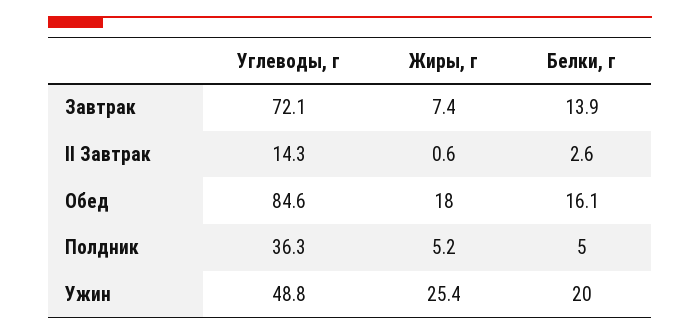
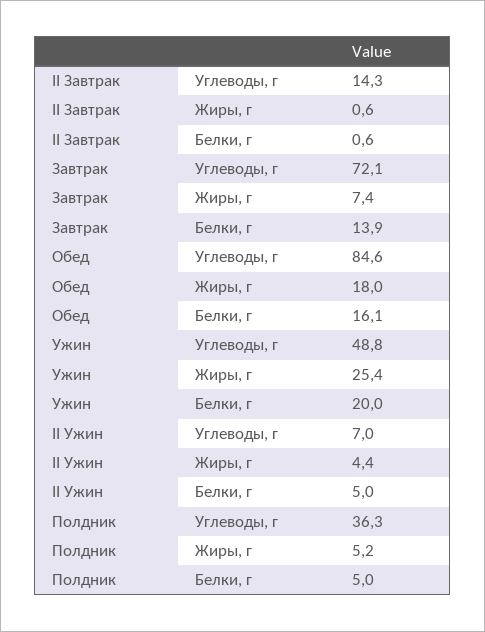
  {
    "Углеводы, г": {
      "Завтрак": 72.1,
      "II Завтрак": 14.3,
      "Обед": 84.6,
      "Полдник": 36.3,
-     "Ужин": 48.8
+     "Ужин": 48.8,
+     "II Ужин": 7
    },
    "Жиры, г": {
      "Завтрак": 7.4,
      "II Завтрак": 0.6,
      "Обед": 18,
      "Полдник": 5.2,
-     "Ужин": 25.4
+     "Ужин": 25.4,
+     "II Ужин": 4.4
    },
    "Белки, г": {
      "Завтрак": 13.9,
-     "II Завтрак": 2.6,
+     "II Завтрак": 0.6,
      "Обед": 16.1,
      "Полдник": 5,
-     "Ужин": 20
+     "Ужин": 20,
+     "II Ужин": 5
    }
  }

